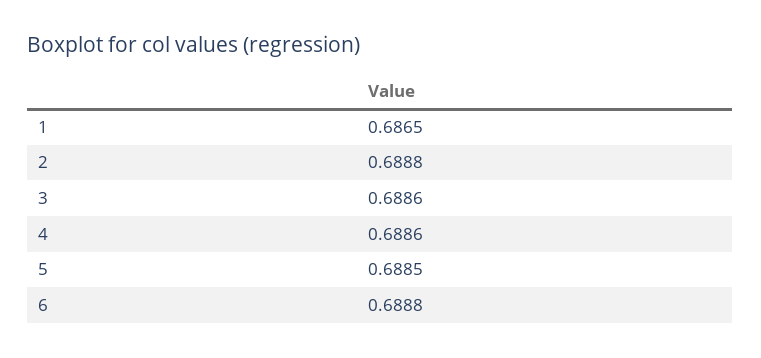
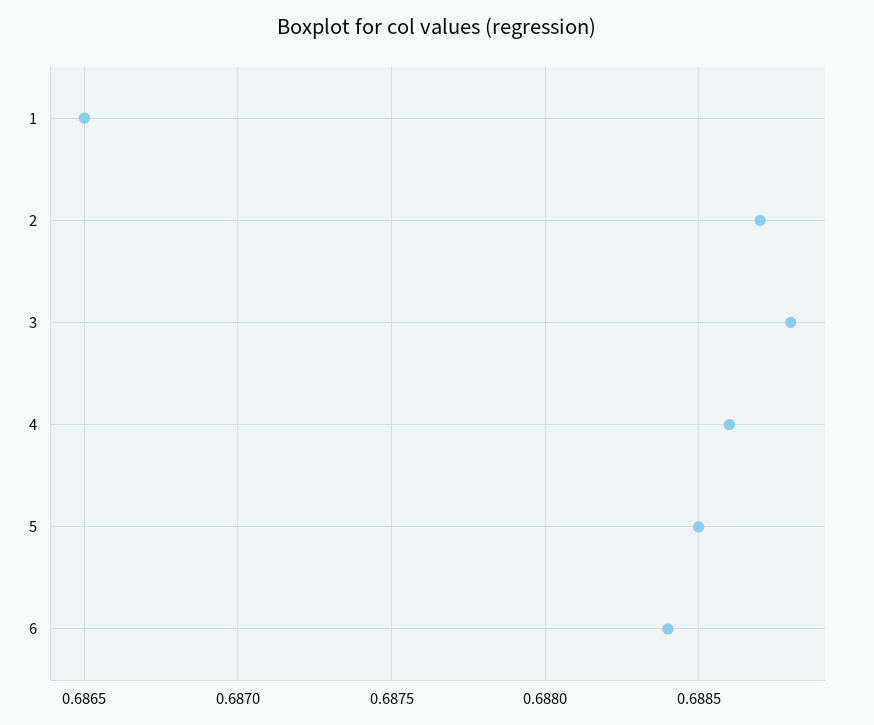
  {
    "1": 0.6865,
-   "2": 0.6888,
+   "2": 0.6887,
-   "3": 0.6886,
+   "3": 0.6888,
    "4": 0.6886,
    "5": 0.6885,
-   "6": 0.6888
+   "6": 0.6884
  }

